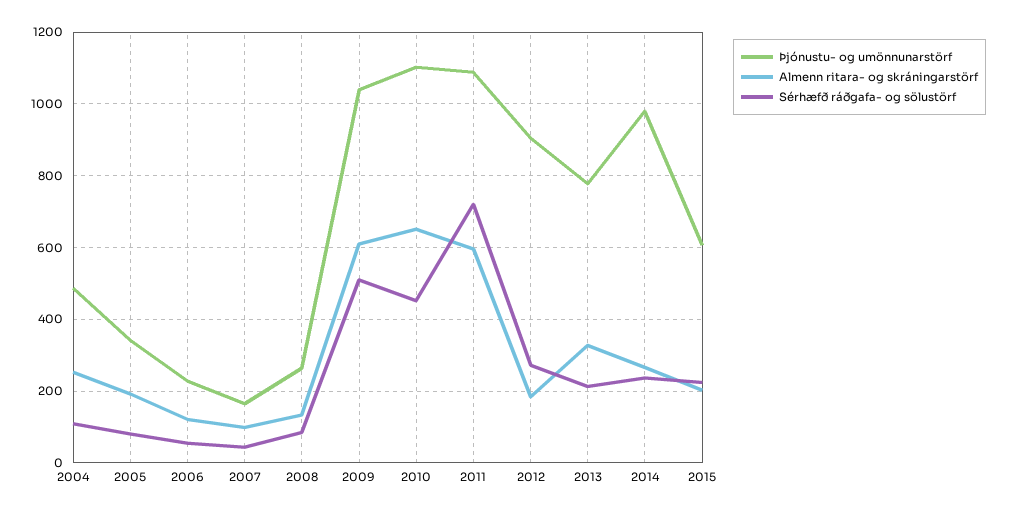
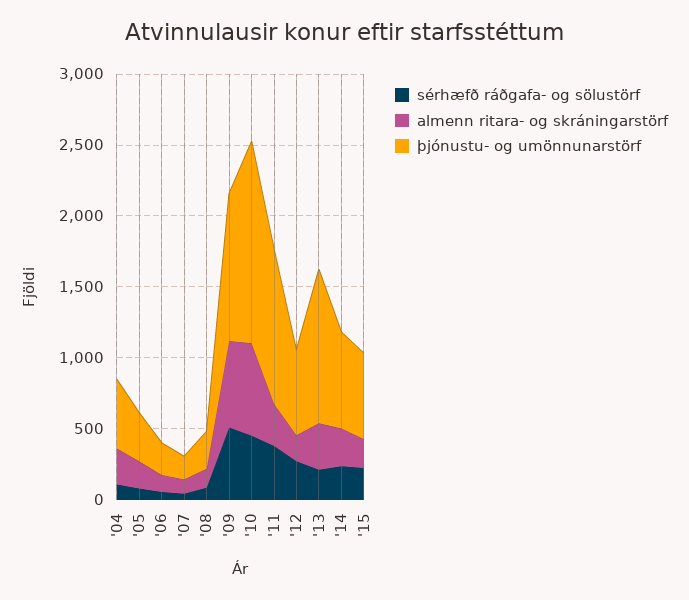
  {
    "Þjónustu- og umönnunarstörf": {
      "2004": 480,
      "2005": 340,
      "2006": 220,
      "2007": 160,
      "2008": 260,
      "2009": 1040,
-     "2010": 1100,
+     "2010": 1400,
      "2011": 1080,
-     "2012": 900,
+     "2012": 600,
-     "2013": 780,
+     "2013": 1100,
-     "2014": 980,
+     "2014": 700,
      "2015": 600
    },
    "Almenn ritara- og skráningarstörf": {
      "2004": 260,
      "2005": 200,
      "2006": 120,
      "2007": 100,
      "2008": 140,
      "2009": 620,
      "2010": 660,
-     "2011": 600,
+     "2011": 300,
      "2012": 180,
      "2013": 320,
      "2014": 260,
      "2015": 200
    },
    "Sérhæfð ráðgafa- og sölustörf": {
      "2004": 100,
      "2005": 80,
      "2006": 60,
      "2007": 40,
      "2008": 80,
      "2009": 520,
      "2010": 460,
-     "2011": 720,
+     "2011": 400,
      "2012": 280,
      "2013": 220,
      "2014": 240,
      "2015": 220
    }
  }

